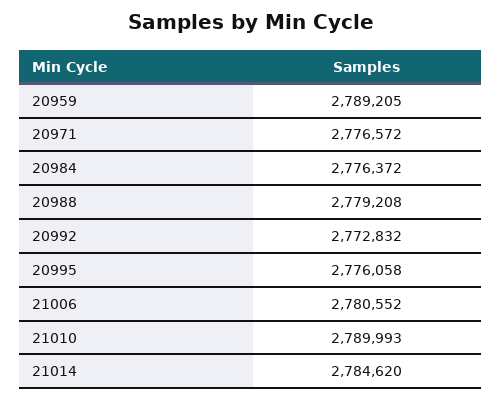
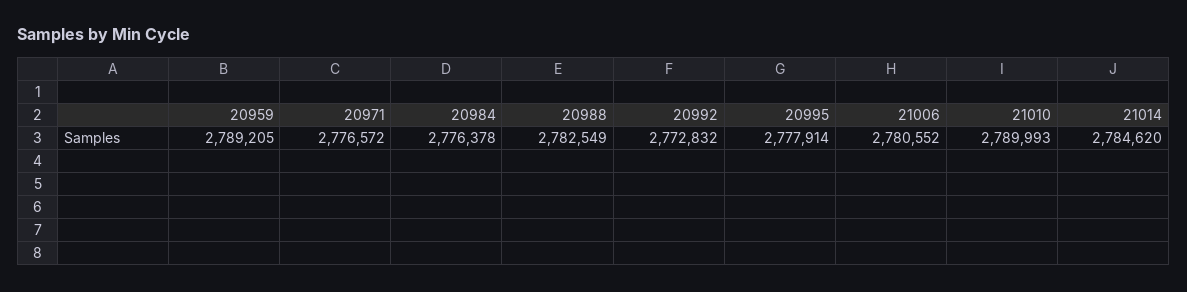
  {
    "20959": 2789205,
    "20971": 2776572,
-   "20984": 2776372,
+   "20984": 2776378,
-   "20988": 2779208,
+   "20988": 2782549,
    "20992": 2772832,
-   "20995": 2776058,
+   "20995": 2777914,
    "21006": 2780552,
    "21010": 2789993,
    "21014": 2784620
  }

